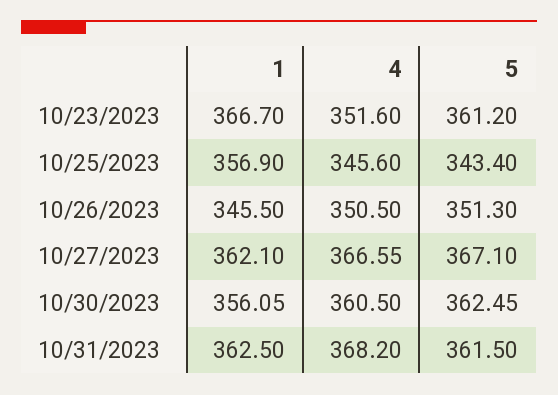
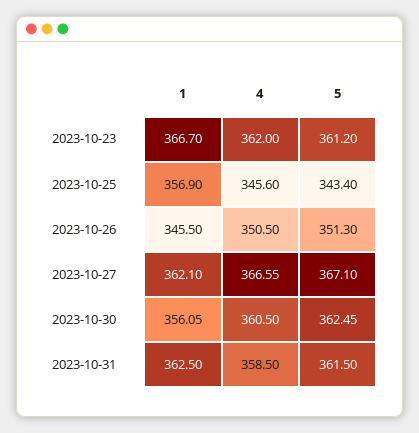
  {
    "1": {
      "10/23/2023": 366.7,
      "10/25/2023": 356.9,
      "10/26/2023": 345.5,
      "10/27/2023": 362.1,
      "10/30/2023": 356.05,
      "10/31/2023": 362.5
    },
    "4": {
-     "10/23/2023": 351.6,
+     "10/23/2023": 362,
      "10/25/2023": 345.6,
      "10/26/2023": 350.5,
      "10/27/2023": 366.55,
      "10/30/2023": 360.5,
-     "10/31/2023": 368.2
+     "10/31/2023": 358.5
    },
    "5": {
      "10/23/2023": 361.2,
      "10/25/2023": 343.4,
      "10/26/2023": 351.3,
      "10/27/2023": 367.1,
      "10/30/2023": 362.45,
      "10/31/2023": 361.5
    }
  }

